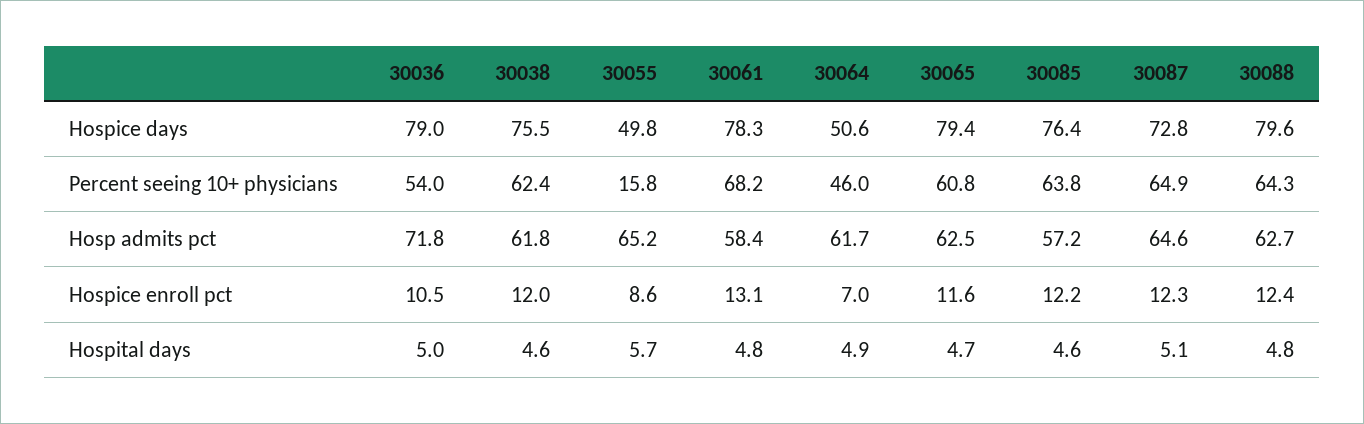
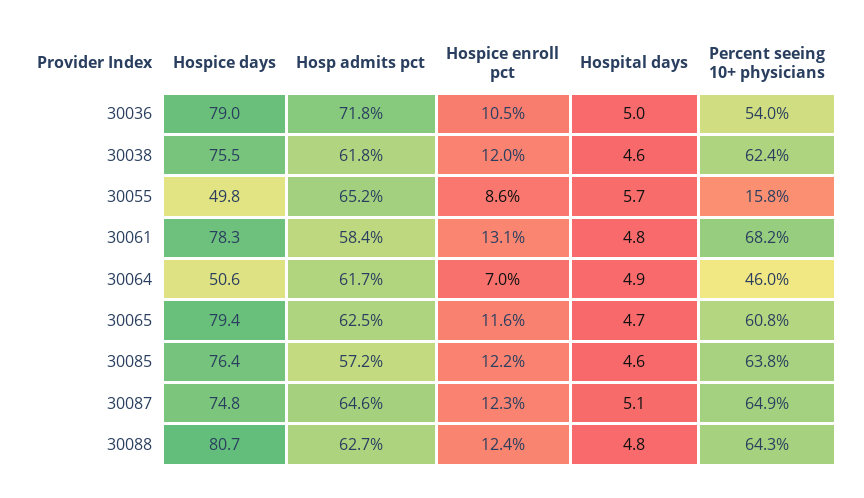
  {
    "30036": {
      "Hospice days": 79,
      "Percent seeing 10+ physicians": 54,
      "Hosp admits pct": 71.8,
      "Hospice enroll pct": 10.5,
      "Hospital days": 5
    },
    "30038": {
      "Hospice days": 75.5,
      "Percent seeing 10+ physicians": 62.4,
      "Hosp admits pct": 61.8,
      "Hospice enroll pct": 12,
      "Hospital days": 4.6
    },
    "30055": {
      "Hospice days": 49.8,
      "Percent seeing 10+ physicians": 15.8,
      "Hosp admits pct": 65.2,
      "Hospice enroll pct": 8.6,
      "Hospital days": 5.7
    },
    "30061": {
      "Hospice days": 78.3,
      "Percent seeing 10+ physicians": 68.2,
      "Hosp admits pct": 58.4,
      "Hospice enroll pct": 13.1,
      "Hospital days": 4.8
    },
    "30064": {
      "Hospice days": 50.6,
      "Percent seeing 10+ physicians": 46,
      "Hosp admits pct": 61.7,
      "Hospice enroll pct": 7,
      "Hospital days": 4.9
    },
    "30065": {
      "Hospice days": 79.4,
      "Percent seeing 10+ physicians": 60.8,
      "Hosp admits pct": 62.5,
      "Hospice enroll pct": 11.6,
      "Hospital days": 4.7
    },
    "30085": {
      "Hospice days": 76.4,
      "Percent seeing 10+ physicians": 63.8,
      "Hosp admits pct": 57.2,
      "Hospice enroll pct": 12.2,
      "Hospital days": 4.6
    },
    "30087": {
-     "Hospice days": 72.8,
+     "Hospice days": 74.8,
      "Percent seeing 10+ physicians": 64.9,
      "Hosp admits pct": 64.6,
      "Hospice enroll pct": 12.3,
      "Hospital days": 5.1
    },
    "30088": {
-     "Hospice days": 79.6,
+     "Hospice days": 80.7,
      "Percent seeing 10+ physicians": 64.3,
      "Hosp admits pct": 62.7,
      "Hospice enroll pct": 12.4,
      "Hospital days": 4.8
    }
  }

